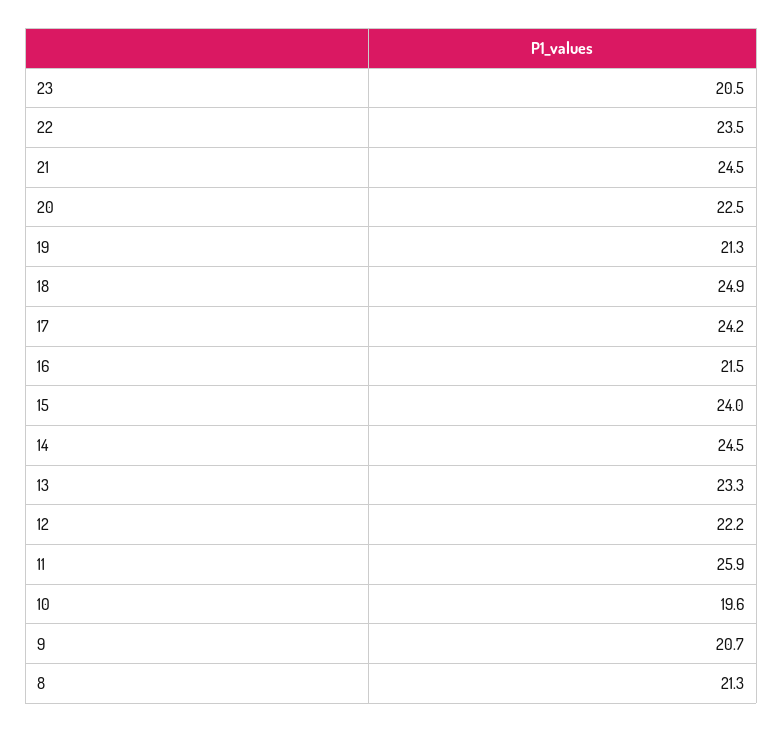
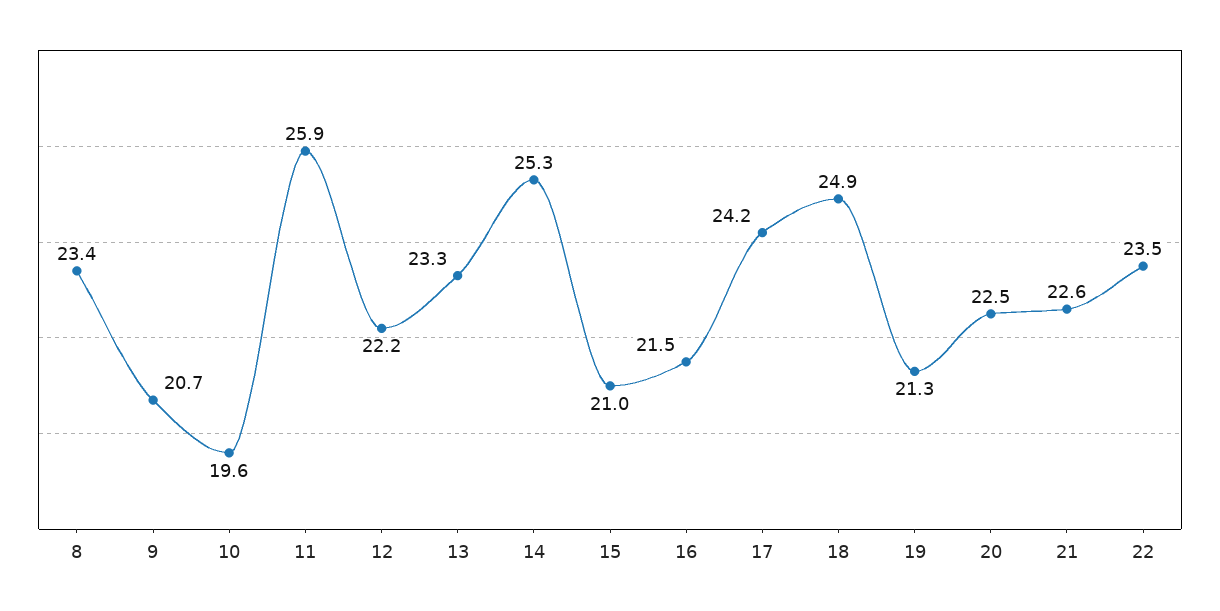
  {
-   "23": 20.5,
    "22": 23.5,
-   "21": 24.5,
+   "21": 22.6,
    "20": 22.5,
    "19": 21.3,
    "18": 24.9,
    "17": 24.2,
    "16": 21.5,
-   "15": 24,
+   "15": 21,
-   "14": 24.5,
+   "14": 25.3,
    "13": 23.3,
    "12": 22.2,
    "11": 25.9,
    "10": 19.6,
    "9": 20.7,
-   "8": 21.3
+   "8": 23.4
  }

